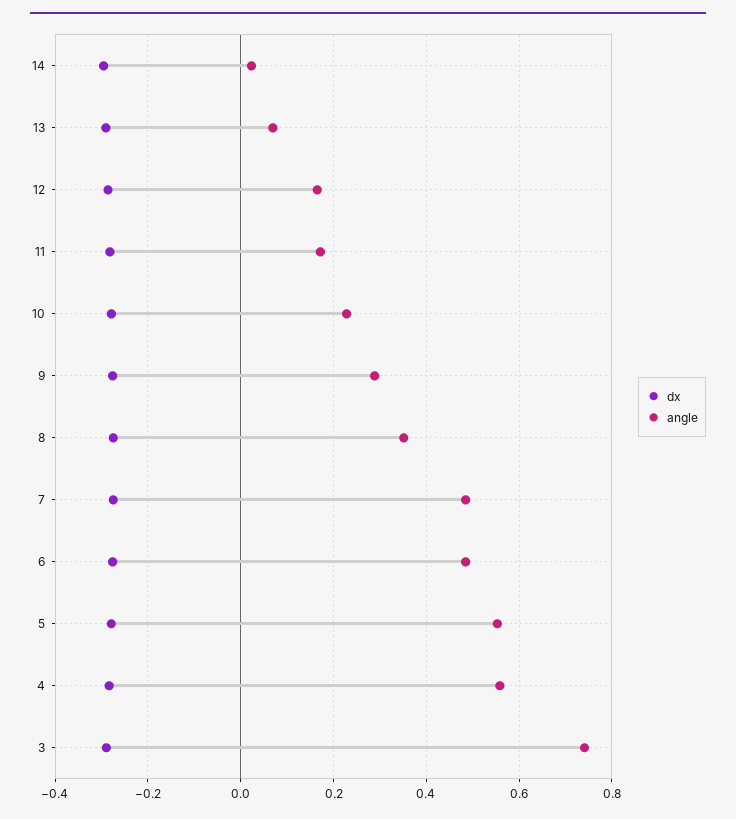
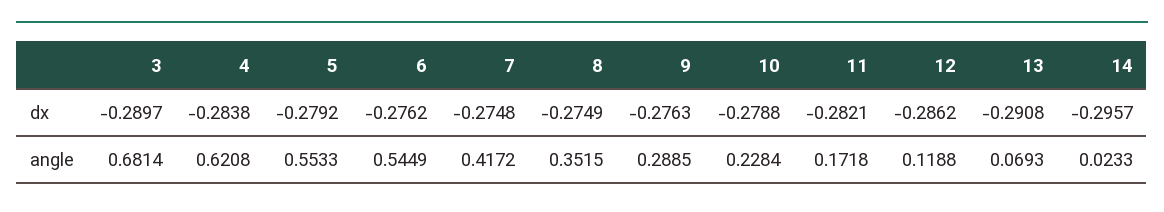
  {
    "dx": {
      "14": -0.2957,
      "13": -0.2908,
      "12": -0.2862,
      "11": -0.2821,
      "10": -0.2788,
      "9": -0.2763,
      "8": -0.2749,
      "7": -0.2748,
      "6": -0.2762,
      "5": -0.2792,
      "4": -0.2838,
      "3": -0.2897
    },
    "angle": {
      "14": 0.0233,
      "13": 0.0693,
-     "12": 0.16,
+     "12": 0.1188,
      "11": 0.1718,
      "10": 0.2284,
      "9": 0.2885,
      "8": 0.3515,
-     "7": 0.48,
+     "7": 0.4172,
-     "6": 0.48,
+     "6": 0.5449,
      "5": 0.5533,
-     "4": 0.56,
+     "4": 0.6208,
-     "3": 0.74
+     "3": 0.6814
    }
  }

